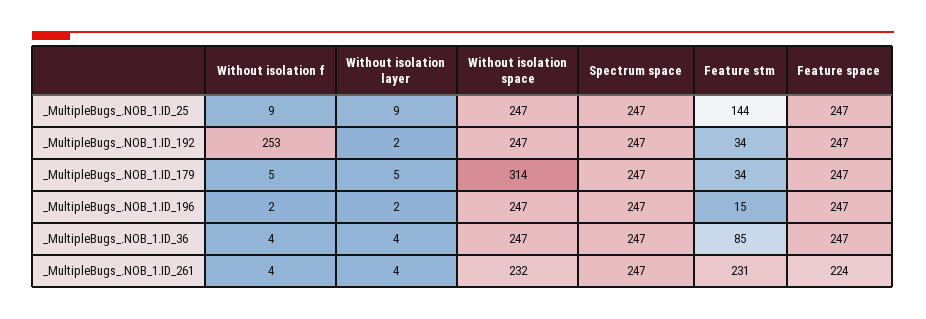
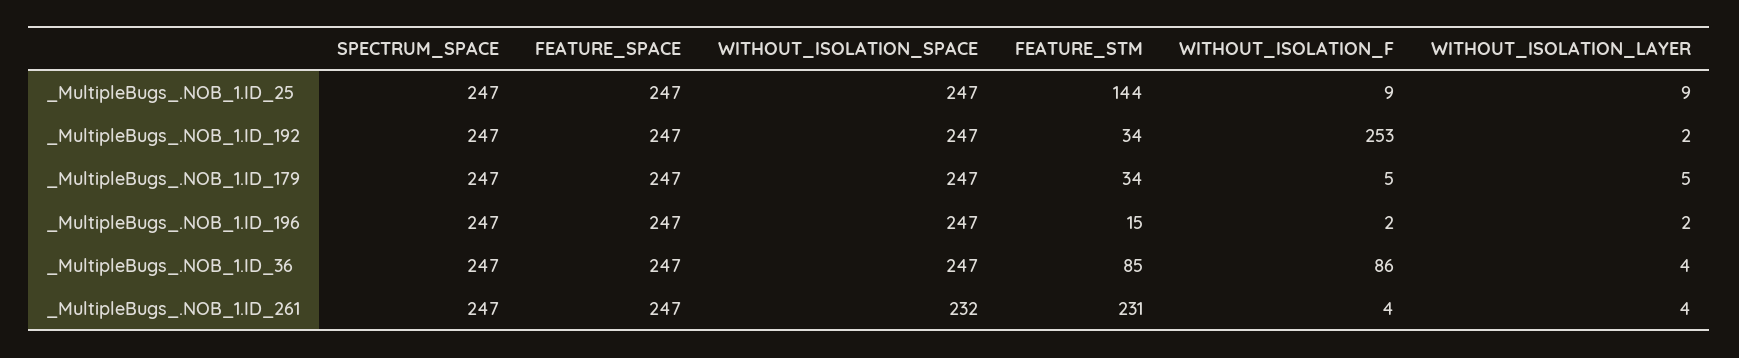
  {
    "Without isolation f": {
      "_MultipleBugs_.NOB_1.ID_25": 9,
      "_MultipleBugs_.NOB_1.ID_192": 253,
      "_MultipleBugs_.NOB_1.ID_179": 5,
      "_MultipleBugs_.NOB_1.ID_196": 2,
-     "_MultipleBugs_.NOB_1.ID_36": 4,
+     "_MultipleBugs_.NOB_1.ID_36": 86,
      "_MultipleBugs_.NOB_1.ID_261": 4
    },
    "Without isolation layer": {
      "_MultipleBugs_.NOB_1.ID_25": 9,
      "_MultipleBugs_.NOB_1.ID_192": 2,
      "_MultipleBugs_.NOB_1.ID_179": 5,
      "_MultipleBugs_.NOB_1.ID_196": 2,
      "_MultipleBugs_.NOB_1.ID_36": 4,
      "_MultipleBugs_.NOB_1.ID_261": 4
    },
    "Without isolation space": {
      "_MultipleBugs_.NOB_1.ID_25": 247,
      "_MultipleBugs_.NOB_1.ID_192": 247,
-     "_MultipleBugs_.NOB_1.ID_179": 314,
+     "_MultipleBugs_.NOB_1.ID_179": 247,
      "_MultipleBugs_.NOB_1.ID_196": 247,
      "_MultipleBugs_.NOB_1.ID_36": 247,
      "_MultipleBugs_.NOB_1.ID_261": 232
    },
    "Spectrum space": {
      "_MultipleBugs_.NOB_1.ID_25": 247,
      "_MultipleBugs_.NOB_1.ID_192": 247,
      "_MultipleBugs_.NOB_1.ID_179": 247,
      "_MultipleBugs_.NOB_1.ID_196": 247,
      "_MultipleBugs_.NOB_1.ID_36": 247,
      "_MultipleBugs_.NOB_1.ID_261": 247
    },
    "Feature stm": {
      "_MultipleBugs_.NOB_1.ID_25": 144,
      "_MultipleBugs_.NOB_1.ID_192": 34,
      "_MultipleBugs_.NOB_1.ID_179": 34,
      "_MultipleBugs_.NOB_1.ID_196": 15,
      "_MultipleBugs_.NOB_1.ID_36": 85,
      "_MultipleBugs_.NOB_1.ID_261": 231
    },
    "Feature space": {
      "_MultipleBugs_.NOB_1.ID_25": 247,
      "_MultipleBugs_.NOB_1.ID_192": 247,
      "_MultipleBugs_.NOB_1.ID_179": 247,
      "_MultipleBugs_.NOB_1.ID_196": 247,
      "_MultipleBugs_.NOB_1.ID_36": 247,
-     "_MultipleBugs_.NOB_1.ID_261": 224
+     "_MultipleBugs_.NOB_1.ID_261": 247
    }
  }

